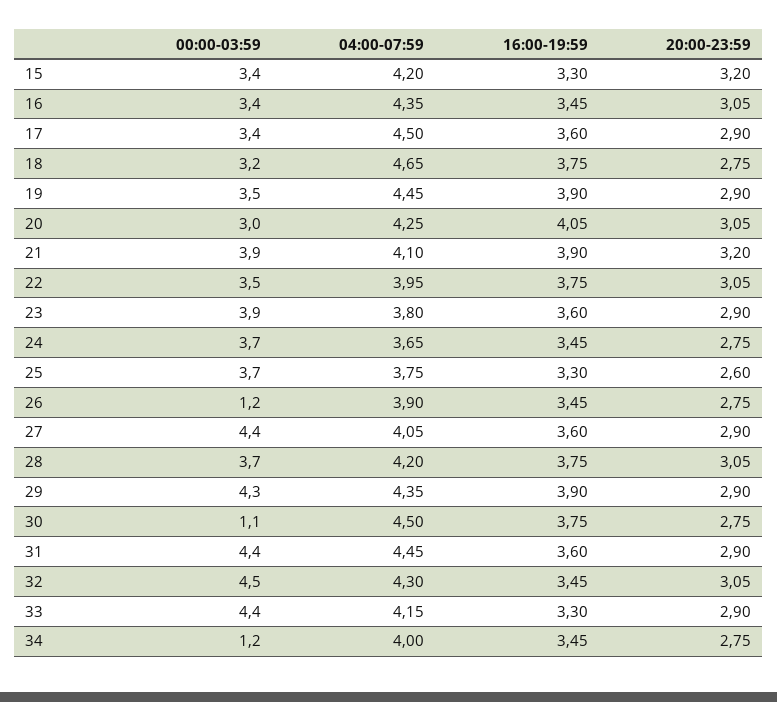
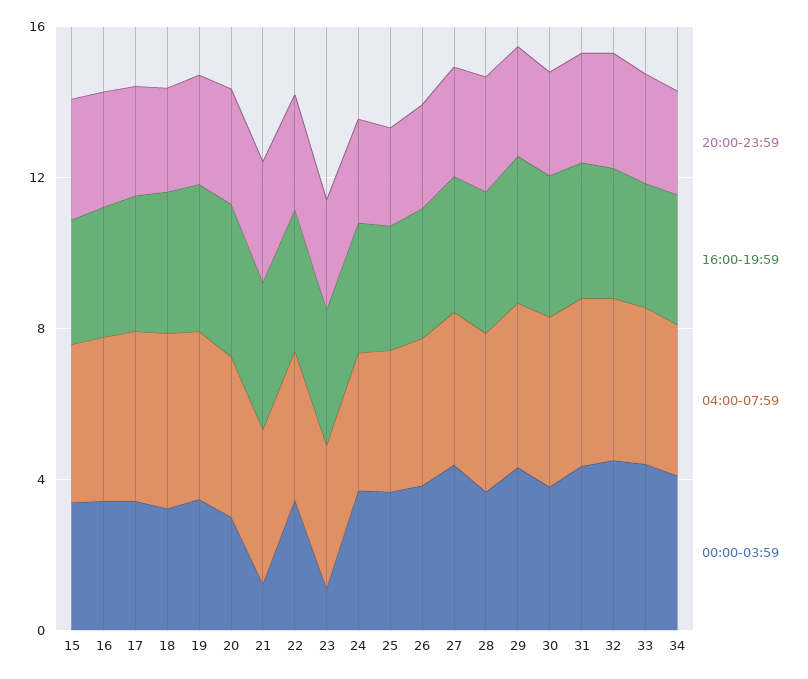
  {
    "00:00-03:59": {
      "15": 3.4,
      "16": 3.4,
      "17": 3.4,
      "18": 3.2,
      "19": 3.5,
      "20": 3,
-     "21": 3.9,
+     "21": 1,
      "22": 3.5,
-     "23": 3.9,
+     "23": 1,
      "24": 3.7,
      "25": 3.7,
-     "26": 1.2,
+     "26": 4,
      "27": 4.4,
      "28": 3.7,
      "29": 4.3,
-     "30": 1.1,
+     "30": 4,
      "31": 4.4,
      "32": 4.5,
      "33": 4.4,
-     "34": 1.2
+     "34": 4
    },
    "04:00-07:59": {
      "15": 4.2,
      "16": 4.35,
      "17": 4.5,
      "18": 4.65,
      "19": 4.45,
      "20": 4.25,
      "21": 4.1,
      "22": 3.95,
      "23": 3.8,
      "24": 3.65,
      "25": 3.75,
      "26": 3.9,
      "27": 4.05,
      "28": 4.2,
      "29": 4.35,
      "30": 4.5,
      "31": 4.45,
      "32": 4.3,
      "33": 4.15,
      "34": 4
    },
    "16:00-19:59": {
      "15": 3.3,
      "16": 3.45,
      "17": 3.6,
      "18": 3.75,
      "19": 3.9,
      "20": 4.05,
      "21": 3.9,
      "22": 3.75,
      "23": 3.6,
      "24": 3.45,
      "25": 3.3,
      "26": 3.45,
      "27": 3.6,
      "28": 3.75,
      "29": 3.9,
      "30": 3.75,
      "31": 3.6,
      "32": 3.45,
      "33": 3.3,
      "34": 3.45
    },
    "20:00-23:59": {
      "15": 3.2,
      "16": 3.05,
      "17": 2.9,
      "18": 2.75,
      "19": 2.9,
      "20": 3.05,
      "21": 3.2,
      "22": 3.05,
      "23": 2.9,
      "24": 2.75,
      "25": 2.6,
      "26": 2.75,
      "27": 2.9,
      "28": 3.05,
      "29": 2.9,
      "30": 2.75,
      "31": 2.9,
      "32": 3.05,
      "33": 2.9,
      "34": 2.75
    }
  }

